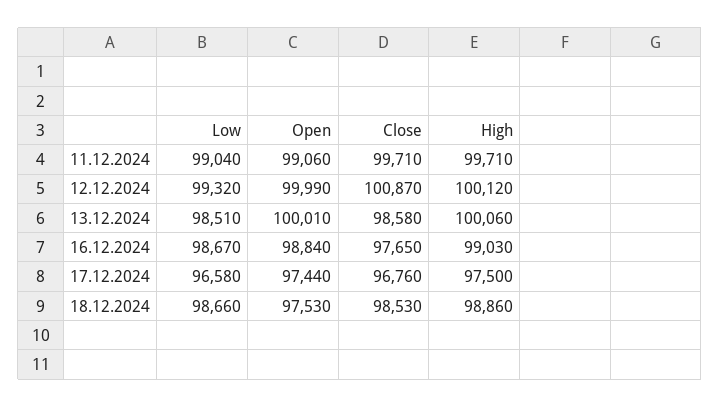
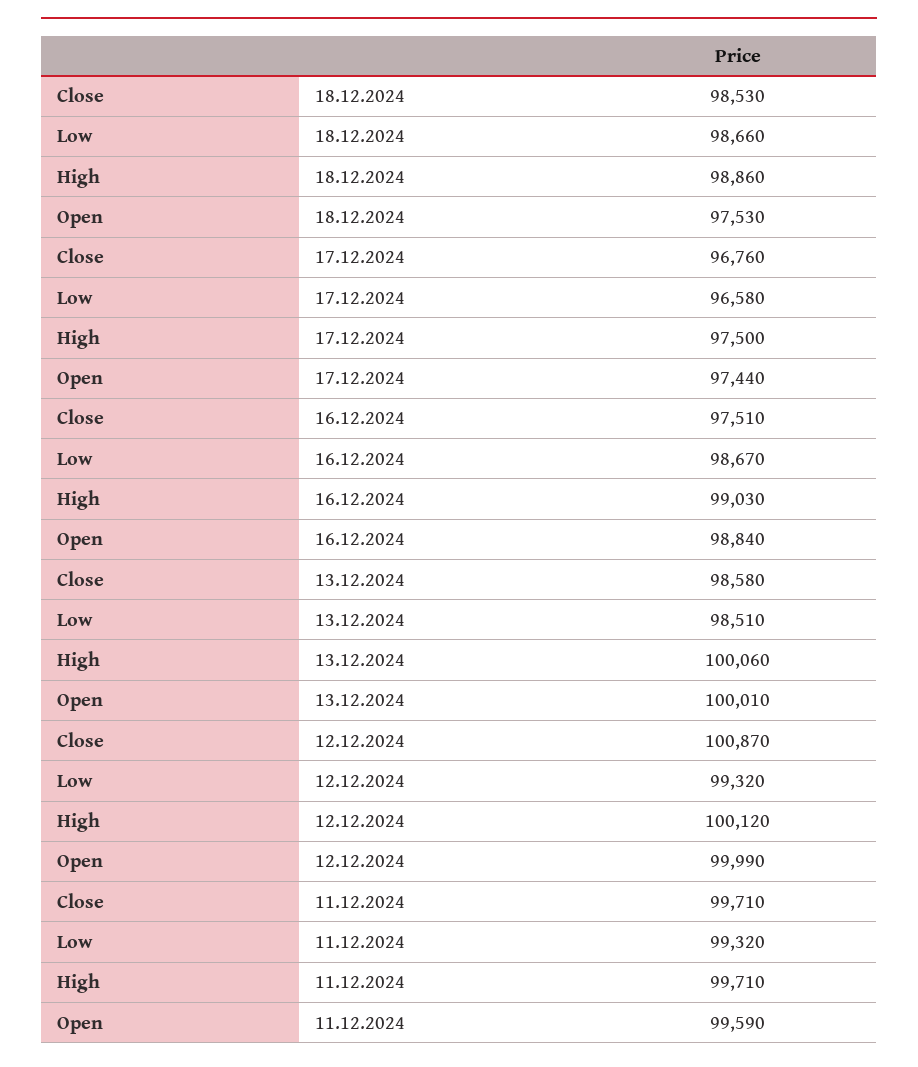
  {
    "Low": {
-     "11.12.2024": 99040,
+     "11.12.2024": 99320,
      "12.12.2024": 99320,
      "13.12.2024": 98510,
      "16.12.2024": 98670,
      "17.12.2024": 96580,
      "18.12.2024": 98660
    },
    "Open": {
-     "11.12.2024": 99060,
+     "11.12.2024": 99590,
      "12.12.2024": 99990,
      "13.12.2024": 100010,
      "16.12.2024": 98840,
      "17.12.2024": 97440,
      "18.12.2024": 97530
    },
    "Close": {
      "11.12.2024": 99710,
      "12.12.2024": 100870,
      "13.12.2024": 98580,
-     "16.12.2024": 97650,
+     "16.12.2024": 97510,
      "17.12.2024": 96760,
      "18.12.2024": 98530
    },
    "High": {
      "11.12.2024": 99710,
      "12.12.2024": 100120,
      "13.12.2024": 100060,
      "16.12.2024": 99030,
      "17.12.2024": 97500,
      "18.12.2024": 98860
    }
  }

